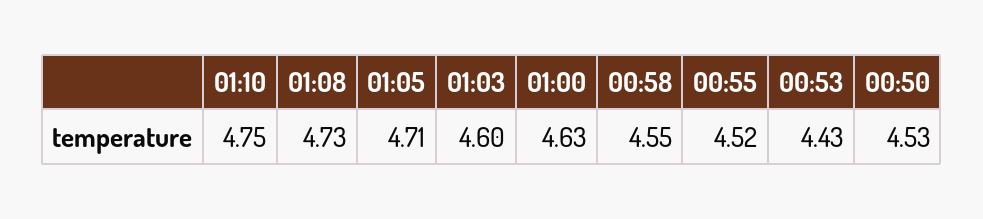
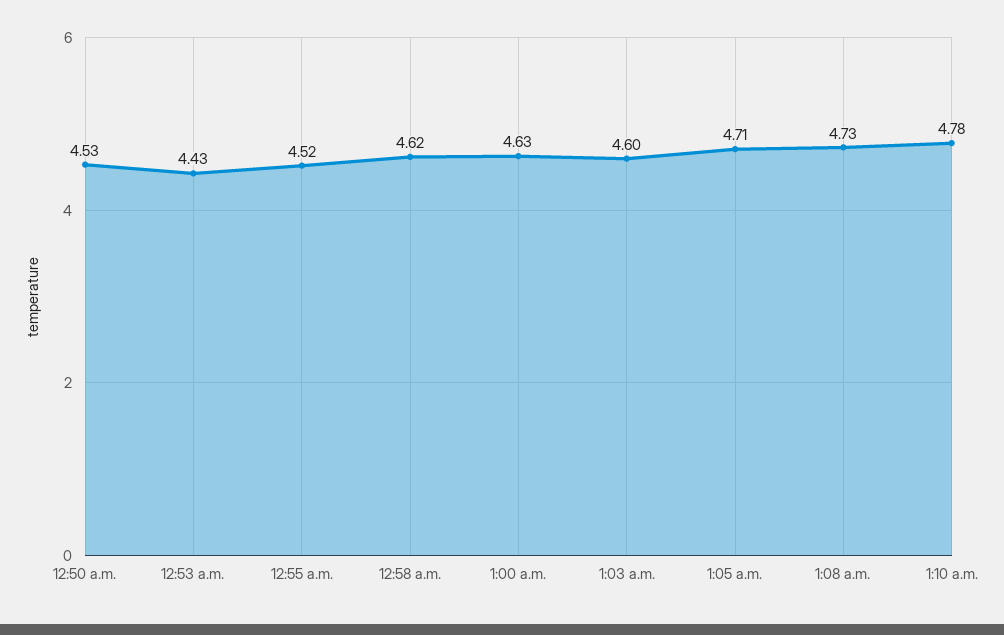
  {
-   "01:10": 4.75,
+   "01:10": 4.78,
    "01:08": 4.73,
    "01:05": 4.71,
    "01:03": 4.6,
    "01:00": 4.63,
-   "00:58": 4.55,
+   "00:58": 4.62,
    "00:55": 4.52,
    "00:53": 4.43,
    "00:50": 4.53
  }

